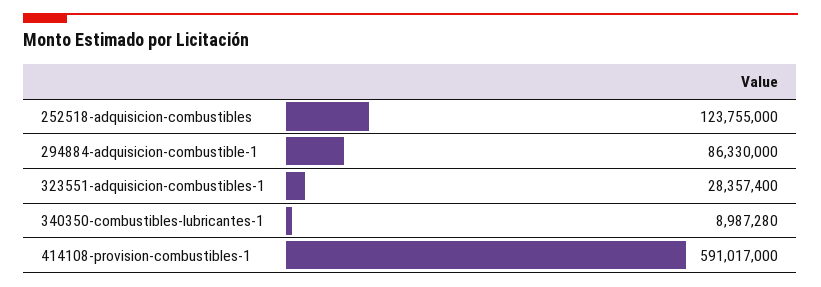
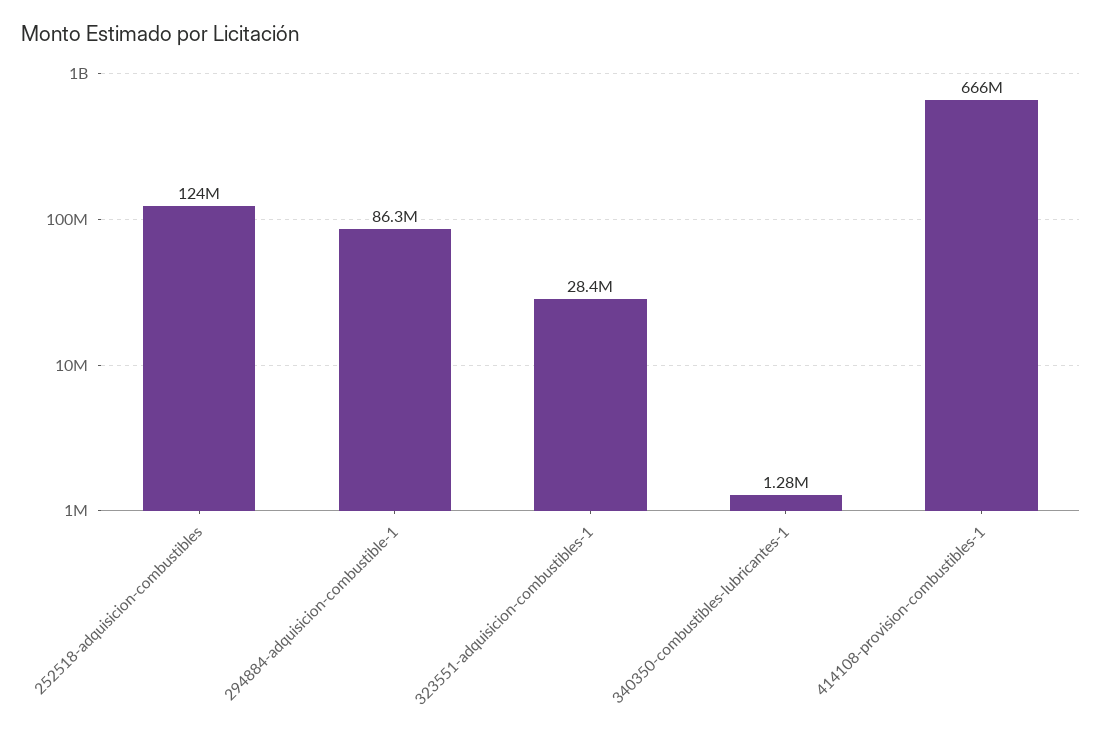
  {
    "252518-adquisicion-combustibles": 123755000,
    "294884-adquisicion-combustible-1": 86330000,
    "323551-adquisicion-combustibles-1": 28357400,
-   "340350-combustibles-lubricantes-1": 8987280,
+   "340350-combustibles-lubricantes-1": 1280000,
-   "414108-provision-combustibles-1": 591017000
+   "414108-provision-combustibles-1": 666000000
  }

